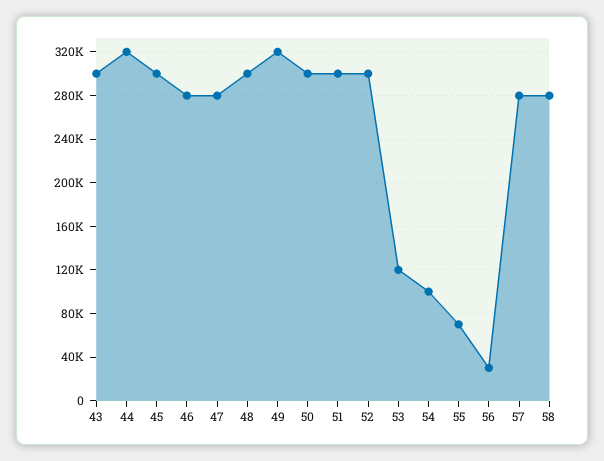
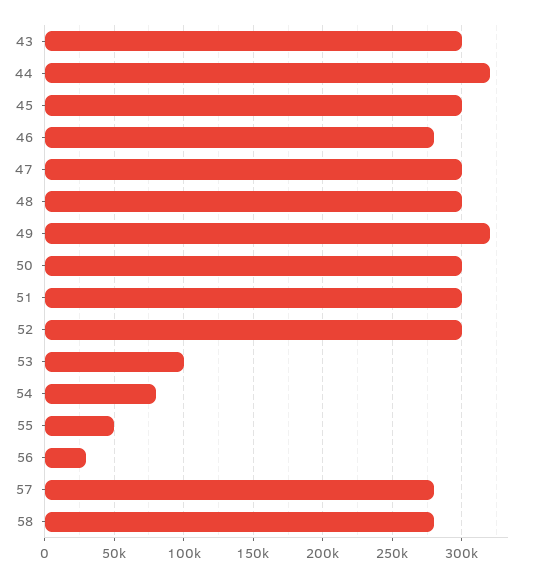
  {
    "43": 300000,
    "44": 320000,
    "45": 300000,
    "46": 280000,
-   "47": 280000,
+   "47": 300000,
    "48": 300000,
    "49": 320000,
    "50": 300000,
    "51": 300000,
    "52": 300000,
-   "53": 120000,
+   "53": 100000,
-   "54": 100000,
+   "54": 80000,
-   "55": 70000,
+   "55": 50000,
    "56": 30000,
    "57": 280000,
    "58": 280000
  }

